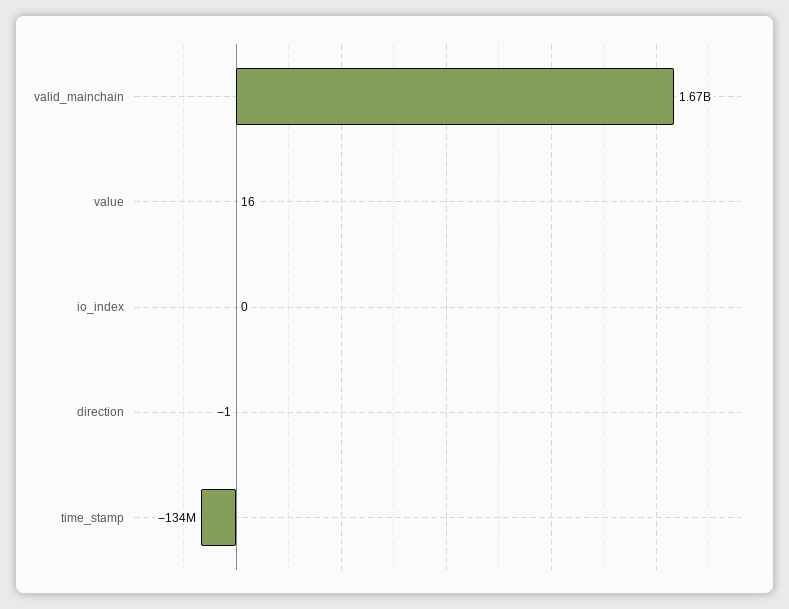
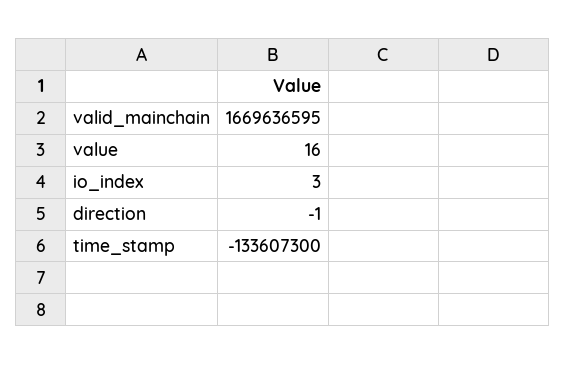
  {
    "valid_mainchain": 1669636595,
    "value": 16,
-   "io_index": 0,
+   "io_index": 3,
    "direction": -1,
    "time_stamp": -133607300
  }

